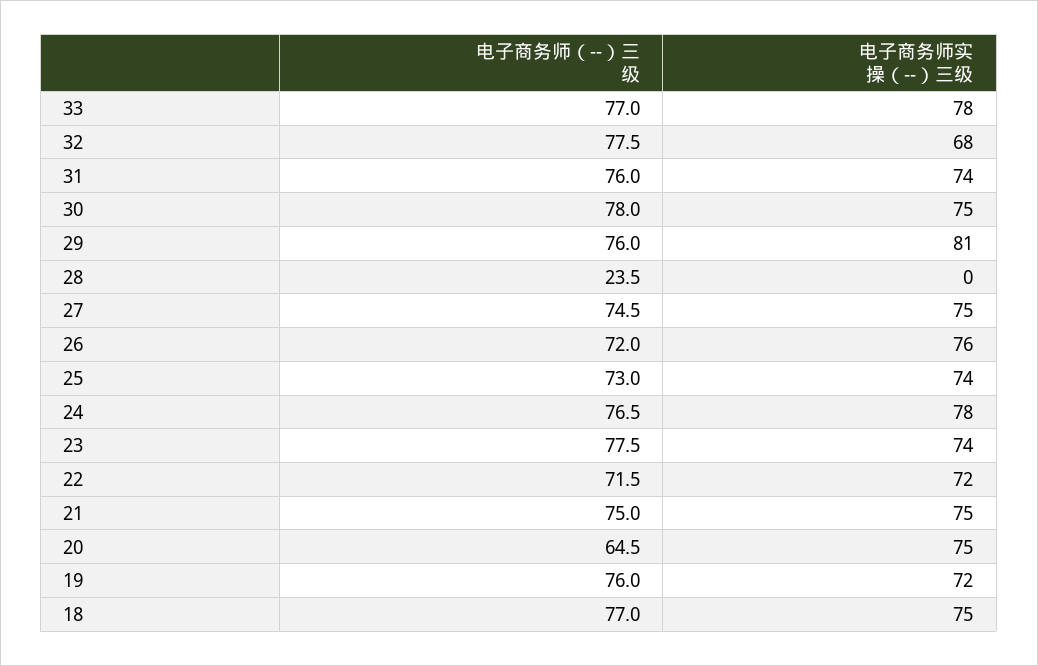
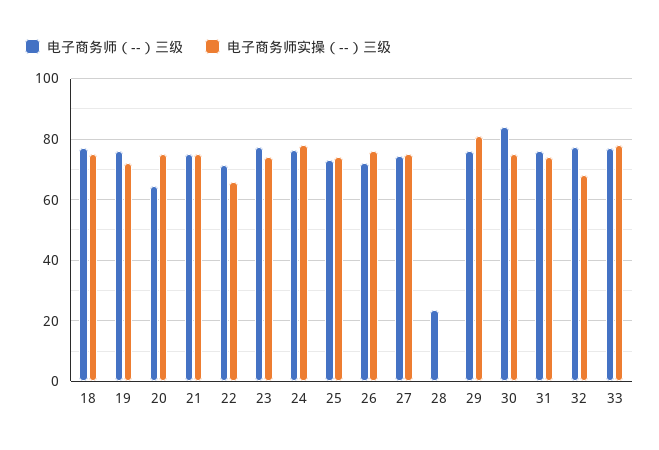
  {
    "电子商务师（--）三级": {
      "33": 77,
      "32": 77.5,
      "31": 76,
-     "30": 78,
+     "30": 84,
      "29": 76,
      "28": 23.5,
      "27": 74.5,
      "26": 72,
      "25": 73,
      "24": 76.5,
      "23": 77.5,
      "22": 71.5,
      "21": 75,
      "20": 64.5,
      "19": 76,
      "18": 77
    },
    "电子商务师实操（--）三级": {
      "33": 78,
      "32": 68,
      "31": 74,
      "30": 75,
      "29": 81,
      "28": 0,
      "27": 75,
      "26": 76,
      "25": 74,
      "24": 78,
      "23": 74,
-     "22": 72,
+     "22": 66,
      "21": 75,
      "20": 75,
      "19": 72,
      "18": 75
    }
  }

